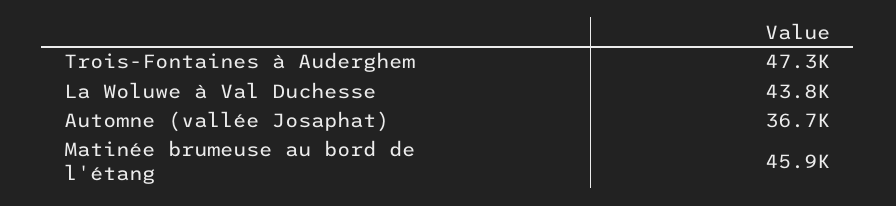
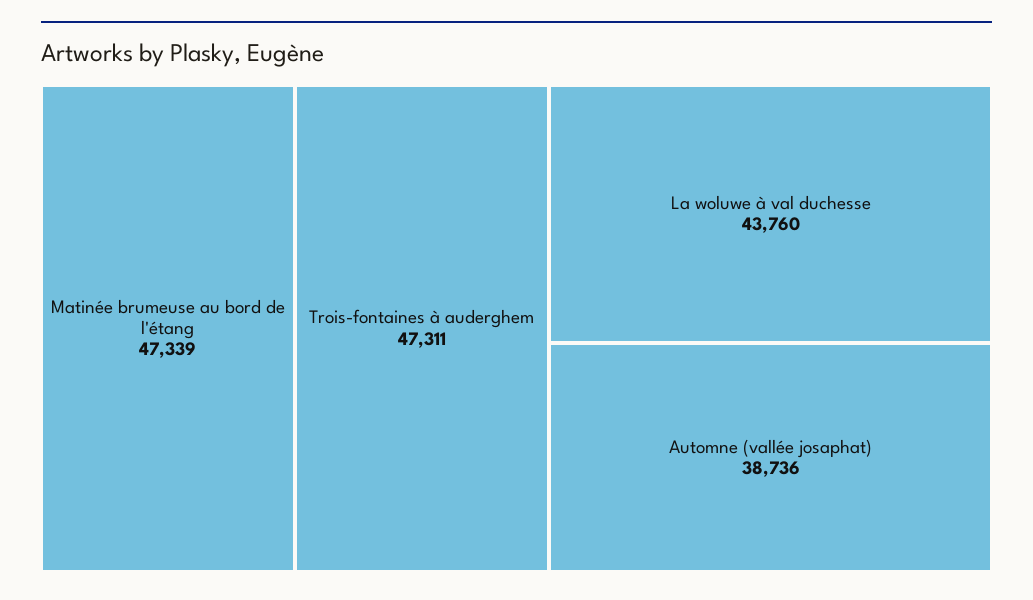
  {
    "Trois-Fontaines à Auderghem": 47311,
    "La Woluwe à Val Duchesse": 43760,
-   "Automne (vallée Josaphat)": 36700,
+   "Automne (vallée Josaphat)": 38736,
-   "Matinée brumeuse au bord de l'étang": 45900
+   "Matinée brumeuse au bord de l'étang": 47339
  }

